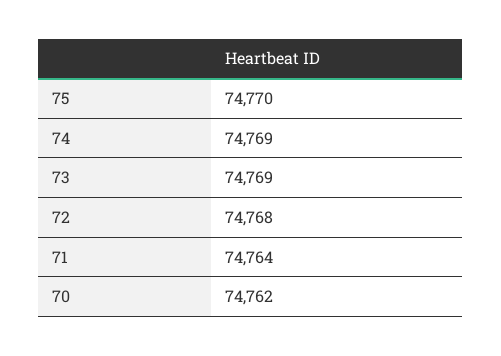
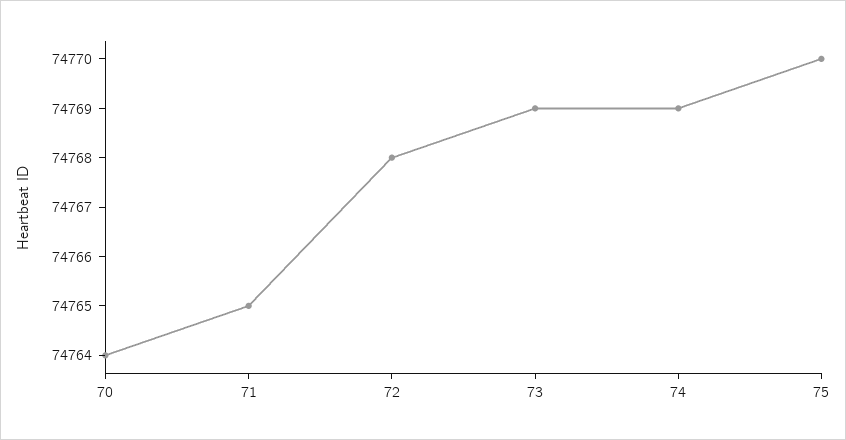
  {
    "75": 74770,
    "74": 74769,
    "73": 74769,
    "72": 74768,
-   "71": 74764,
+   "71": 74765,
-   "70": 74762
+   "70": 74764
  }

